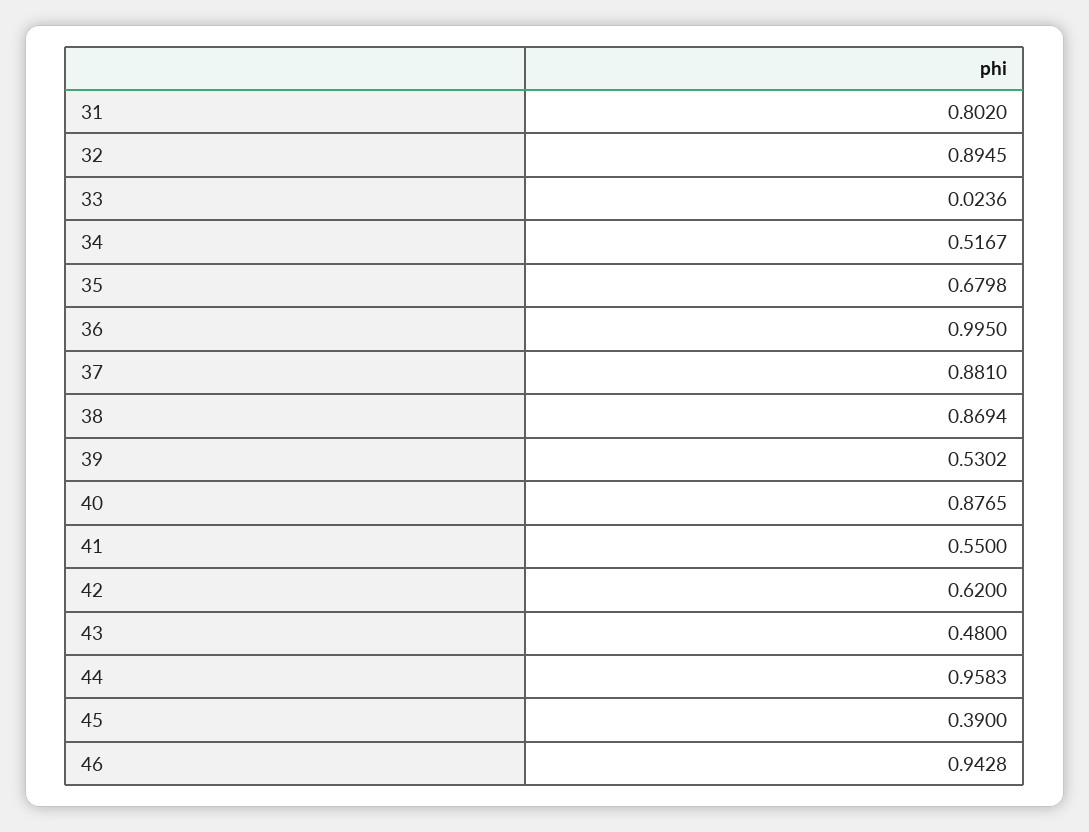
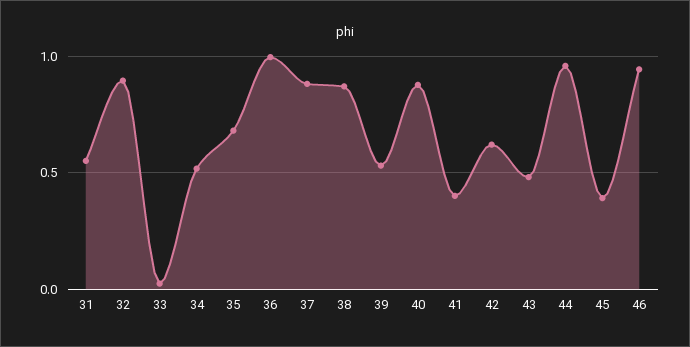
  {
-   "31": 0.802,
+   "31": 0.55,
    "32": 0.8945,
    "33": 0.0236,
    "34": 0.5167,
    "35": 0.6798,
    "36": 0.995,
    "37": 0.881,
    "38": 0.8694,
    "39": 0.5302,
    "40": 0.8765,
-   "41": 0.55,
+   "41": 0.4,
    "42": 0.62,
    "43": 0.48,
    "44": 0.9583,
    "45": 0.39,
    "46": 0.9428
  }

